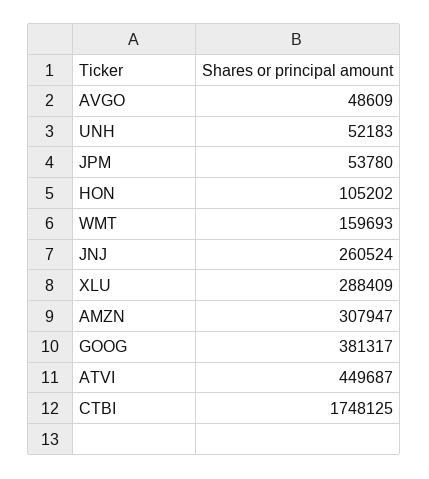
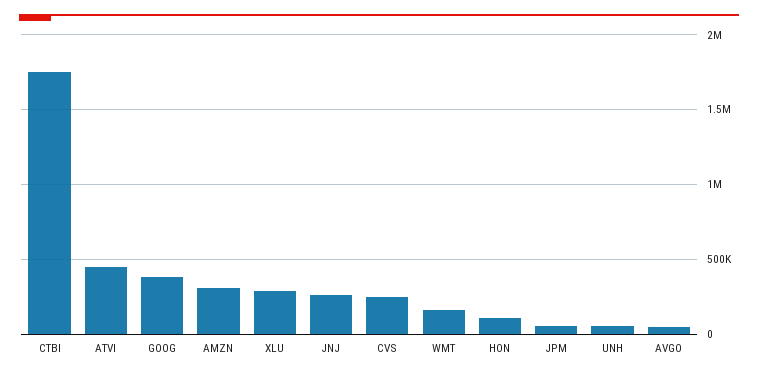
  {
    "AVGO": 48609,
    "UNH": 52183,
    "JPM": 53780,
    "HON": 105202,
    "WMT": 159693,
    "JNJ": 260524,
    "XLU": 288409,
    "AMZN": 307947,
    "GOOG": 381317,
    "ATVI": 449687,
-   "CTBI": 1748125
+   "CTBI": 1748125,
+   "CVS": 250000
  }

